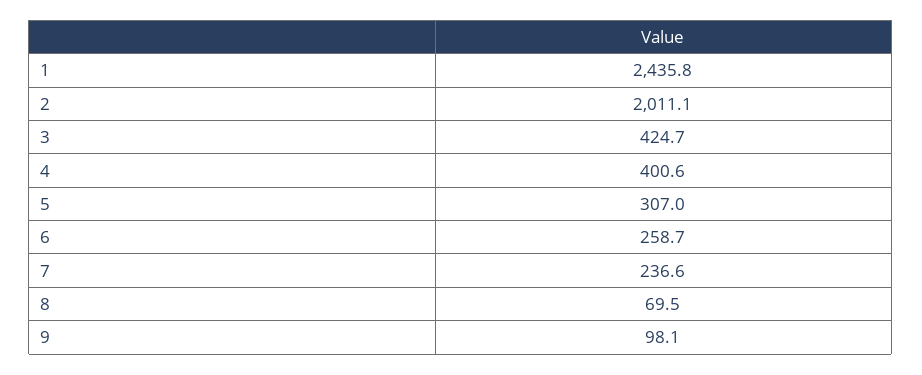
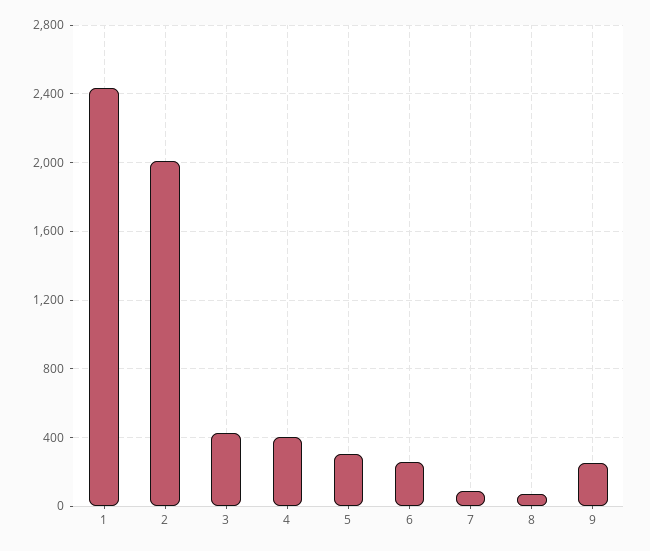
  {
    "1": 2435.8,
    "2": 2011.1,
    "3": 424.7,
    "4": 400.6,
    "5": 307,
    "6": 258.7,
-   "7": 236.6,
+   "7": 100,
    "8": 69.5,
-   "9": 98.1
+   "9": 250
  }

